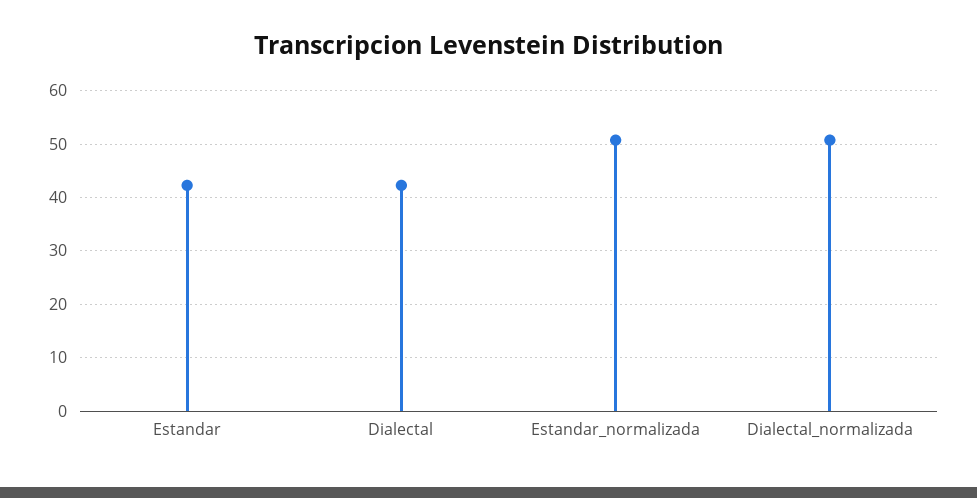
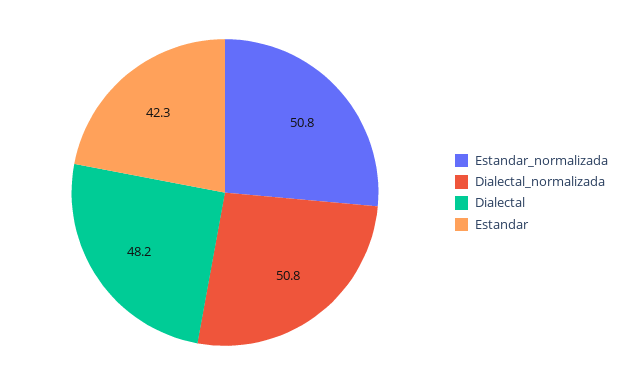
  {
    "Estandar": 42.3,
-   "Dialectal": 42,
+   "Dialectal": 48.2,
    "Estandar_normalizada": 50.8,
    "Dialectal_normalizada": 50.8
  }

